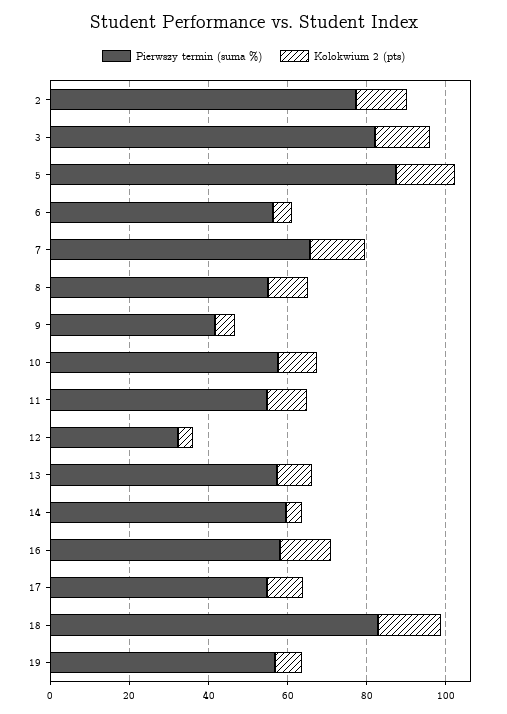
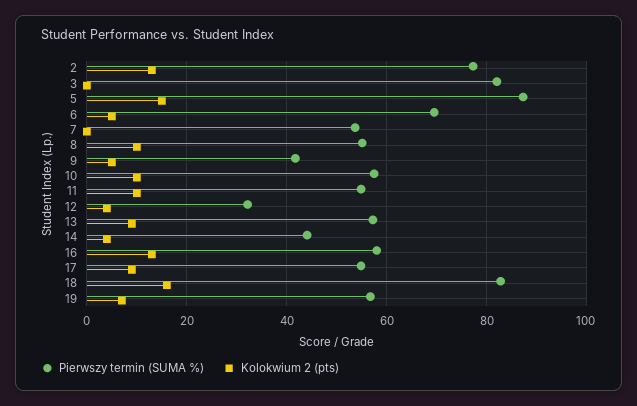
  {
    "Pierwszy termin (suma %)": {
      "2": 78,
      "3": 82,
      "5": 88,
-     "6": 55,
+     "6": 70,
-     "7": 65,
+     "7": 54,
      "8": 56,
      "9": 42,
      "10": 58,
      "11": 54,
      "12": 32,
      "13": 58,
-     "14": 60,
+     "14": 44,
      "16": 58,
      "17": 54,
      "18": 82,
      "19": 56
    },
    "Kolokwium 2 (pts)": {
      "2": 14,
-     "3": 15,
+     "3": 0,
      "5": 16,
      "6": 6,
-     "7": 15,
+     "7": 0,
      "8": 10,
      "9": 6,
      "10": 10,
      "11": 10,
      "12": 4,
      "13": 10,
      "14": 4,
      "16": 14,
      "17": 10,
      "18": 16,
      "19": 8
    }
  }

